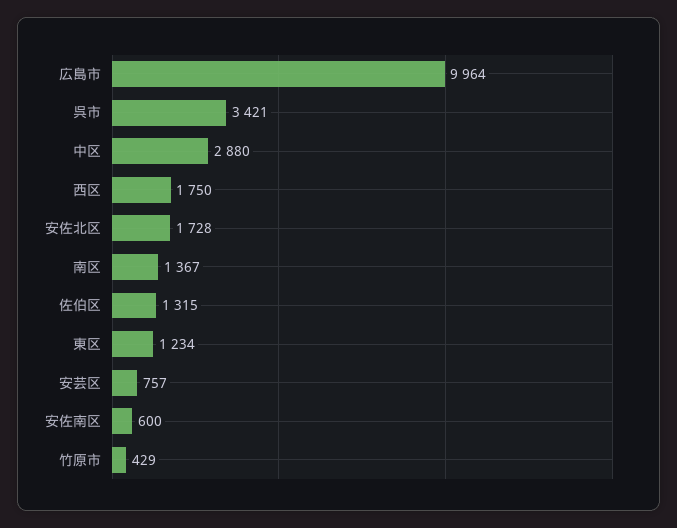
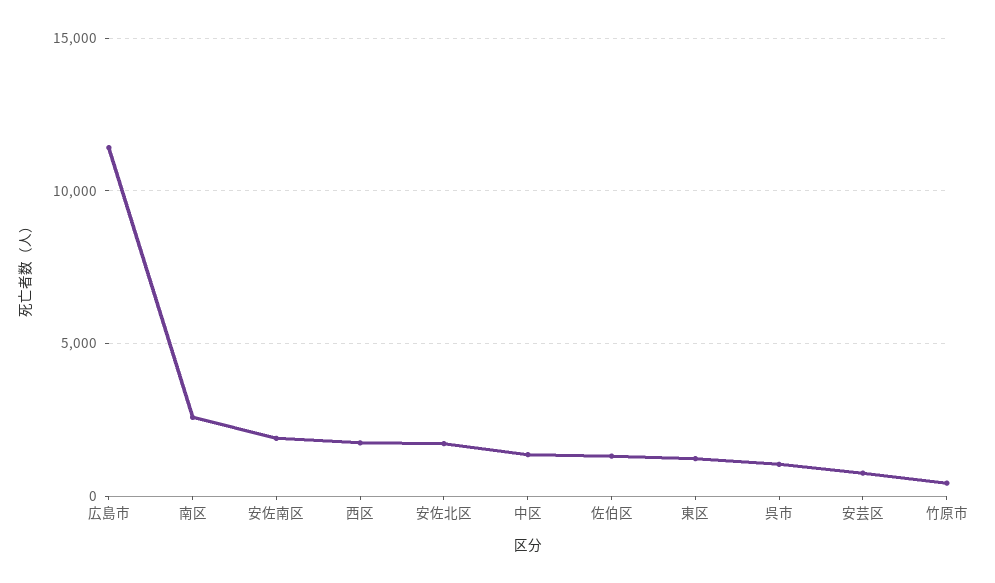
  {
-   "広島市": 9964,
+   "広島市": 11500,
-   "呉市": 3421,
+   "呉市": 1000,
-   "中区": 2880,
+   "中区": 1500,
    "西区": 1750,
    "安佐北区": 1728,
-   "南区": 1367,
+   "南区": 2500,
    "佐伯区": 1315,
    "東区": 1234,
    "安芸区": 757,
-   "安佐南区": 600,
+   "安佐南区": 2000,
    "竹原市": 429
  }

